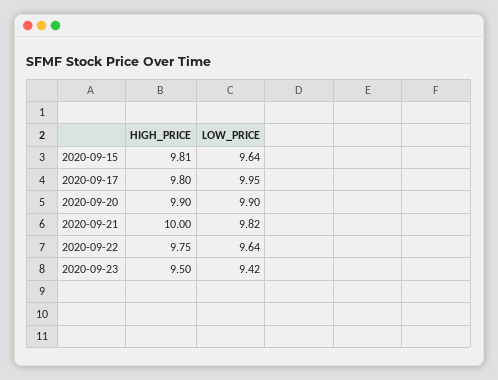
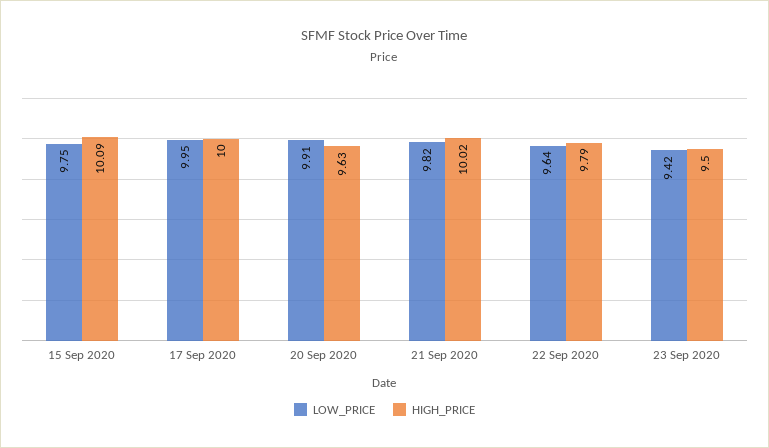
  {
    "HIGH_PRICE": {
-     "2020-09-15": 9.81,
+     "2020-09-15": 10.09,
-     "2020-09-17": 9.8,
+     "2020-09-17": 10,
-     "2020-09-20": 9.9,
+     "2020-09-20": 9.63,
-     "2020-09-21": 10,
+     "2020-09-21": 10.02,
-     "2020-09-22": 9.75,
+     "2020-09-22": 9.79,
      "2020-09-23": 9.5
    },
    "LOW_PRICE": {
-     "2020-09-15": 9.64,
+     "2020-09-15": 9.75,
      "2020-09-17": 9.95,
-     "2020-09-20": 9.9,
+     "2020-09-20": 9.91,
      "2020-09-21": 9.82,
      "2020-09-22": 9.64,
      "2020-09-23": 9.42
    }
  }

